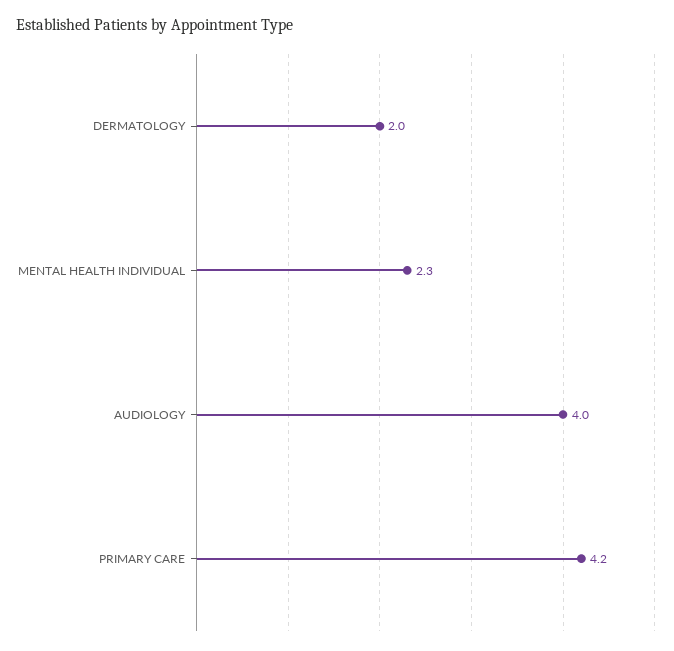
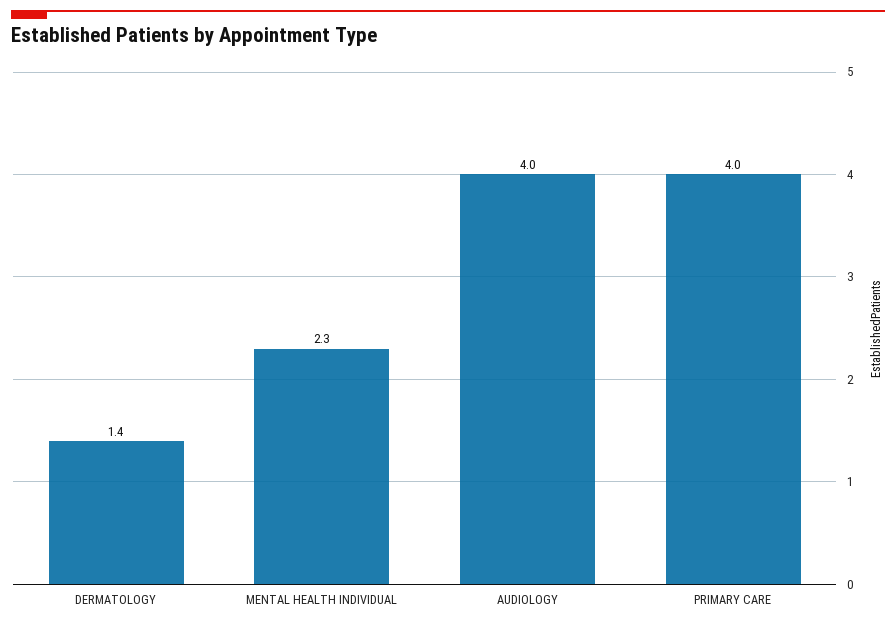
  {
-   "DERMATOLOGY": 2,
+   "DERMATOLOGY": 1.4,
    "MENTAL HEALTH INDIVIDUAL": 2.3,
    "AUDIOLOGY": 4,
-   "PRIMARY CARE": 4.2
+   "PRIMARY CARE": 4
  }

